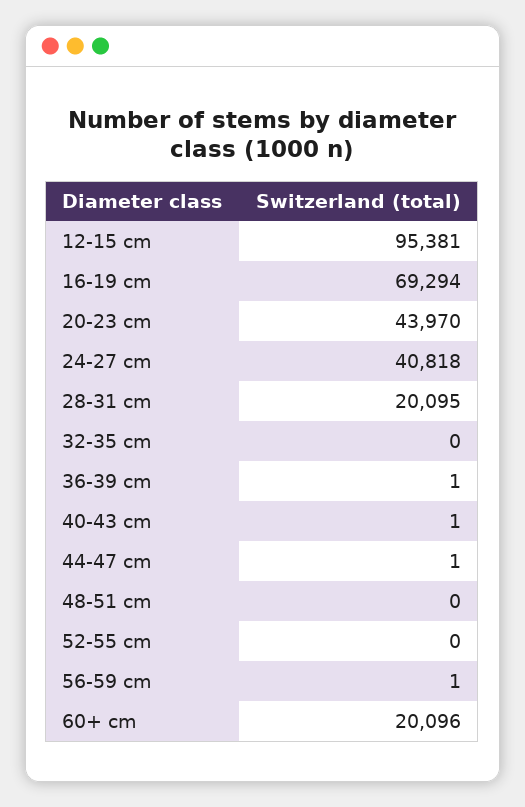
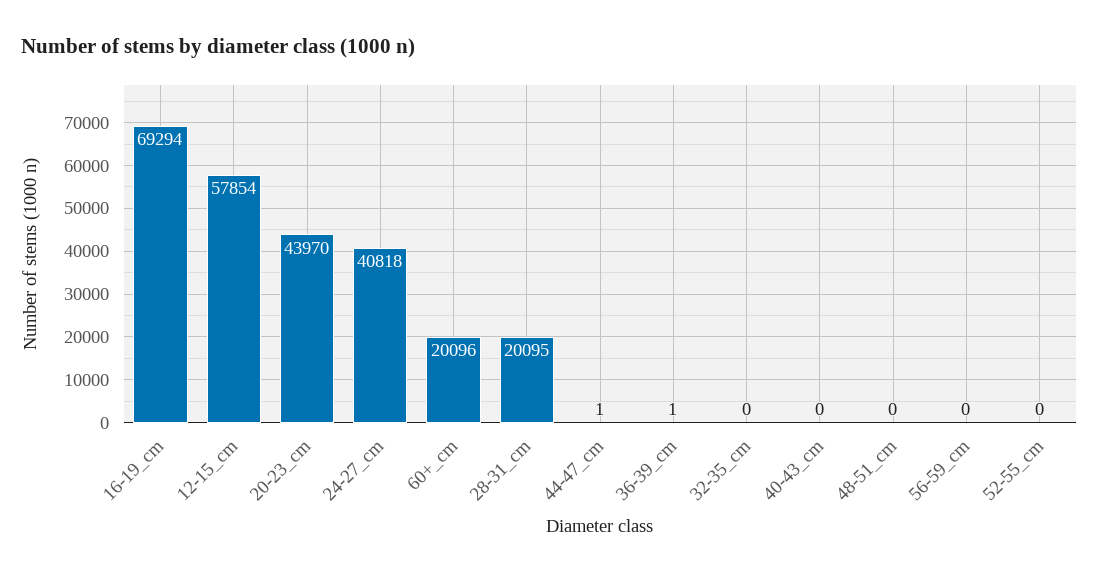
  {
-   "12-15 cm": 95381,
+   "12-15 cm": 57854,
    "16-19 cm": 69294,
    "20-23 cm": 43970,
    "24-27 cm": 40818,
    "28-31 cm": 20095,
    "32-35 cm": 0,
    "36-39 cm": 1,
-   "40-43 cm": 1,
+   "40-43 cm": 0,
    "44-47 cm": 1,
    "48-51 cm": 0,
    "52-55 cm": 0,
-   "56-59 cm": 1,
+   "56-59 cm": 0,
    "60+ cm": 20096
  }

